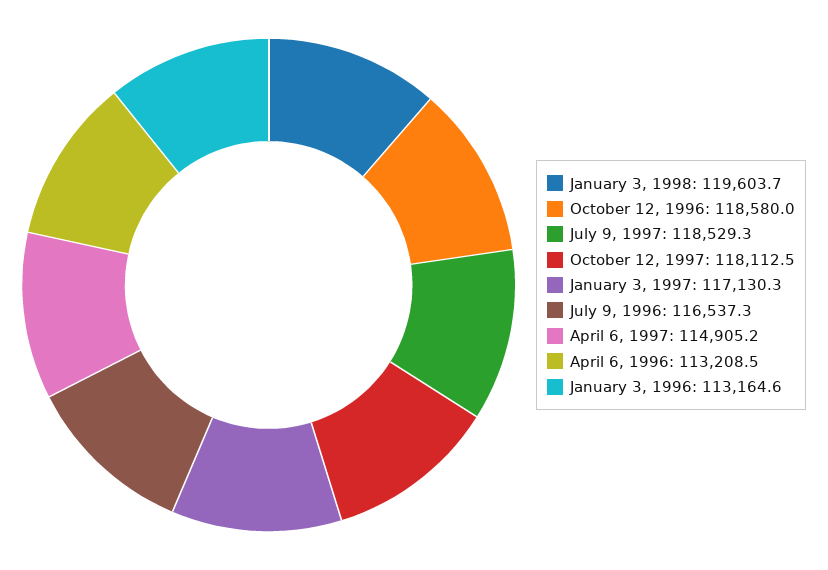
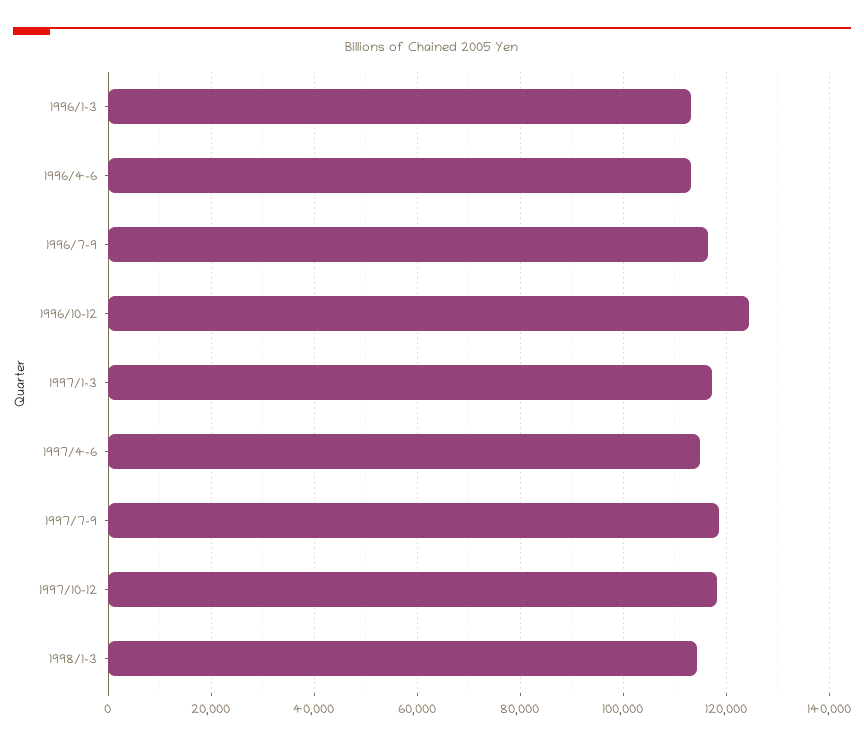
  {
-   "January 3, 1998": 119603.7,
+   "January 3, 1998": 114000,
-   "October 12, 1996": 118580,
+   "October 12, 1996": 124000,
    "July 9, 1997": 118529.3,
    "October 12, 1997": 118112.5,
    "January 3, 1997": 117130.3,
    "July 9, 1996": 116537.3,
    "April 6, 1997": 114905.2,
    "April 6, 1996": 113208.5,
    "January 3, 1996": 113164.6
  }

